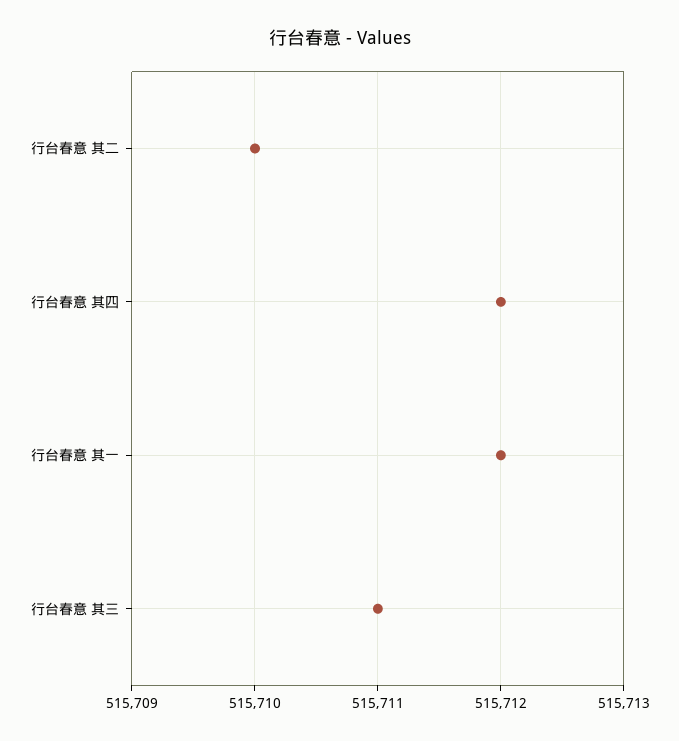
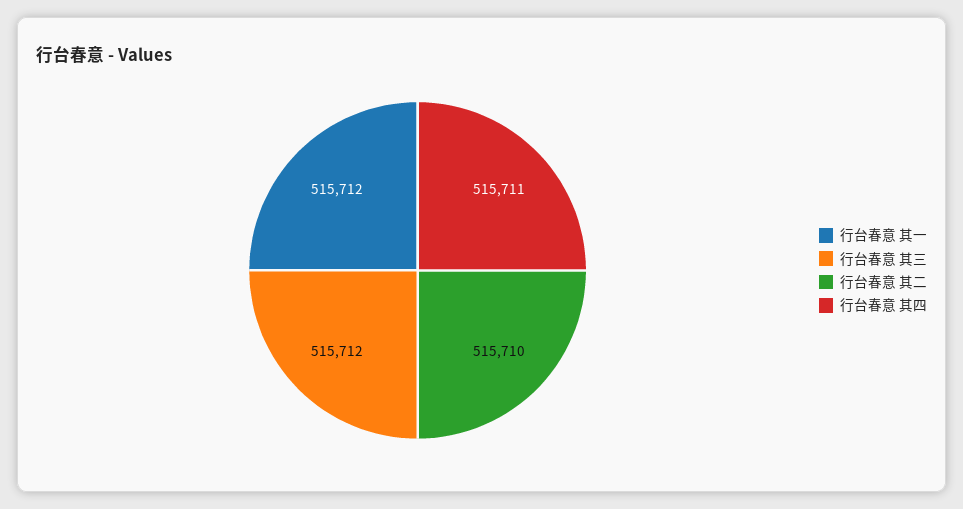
  {
    "行台春意 其二": 515710,
-   "行台春意 其四": 515712,
+   "行台春意 其四": 515711,
    "行台春意 其一": 515712,
-   "行台春意 其三": 515711
+   "行台春意 其三": 515712
  }

